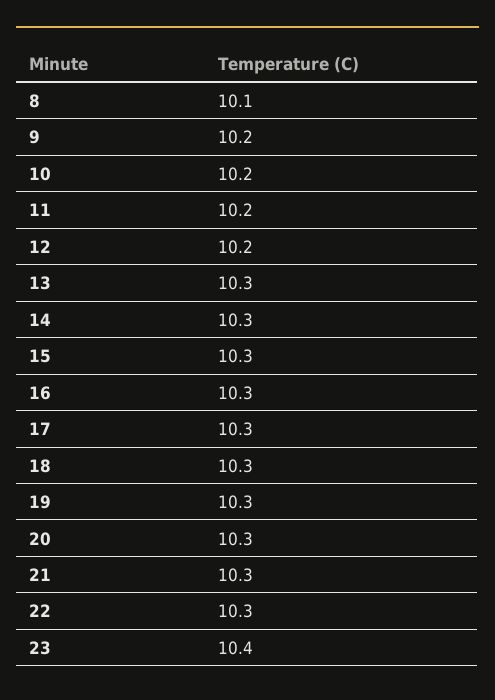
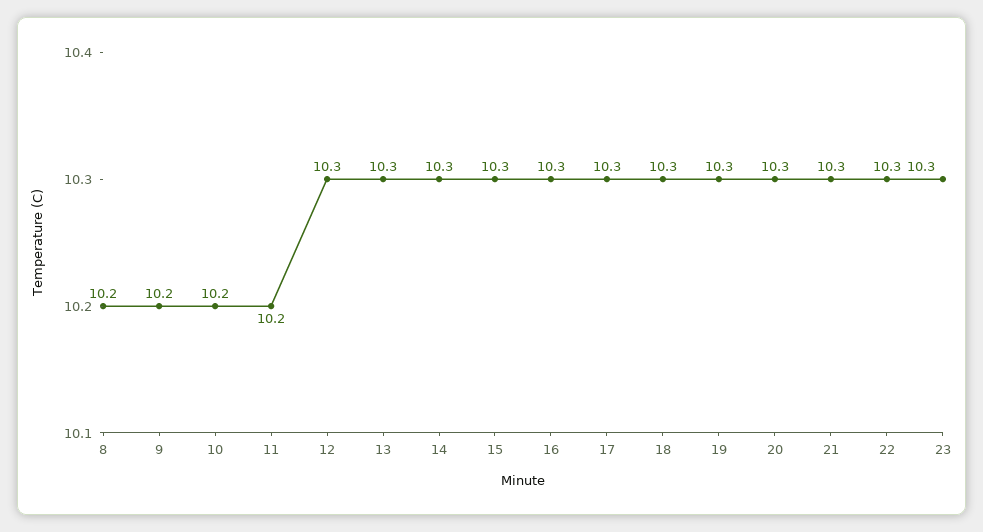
  {
-   "8": 10.1,
+   "8": 10.2,
    "9": 10.2,
    "10": 10.2,
    "11": 10.2,
-   "12": 10.2,
+   "12": 10.3,
    "13": 10.3,
    "14": 10.3,
    "15": 10.3,
    "16": 10.3,
    "17": 10.3,
    "18": 10.3,
    "19": 10.3,
    "20": 10.3,
    "21": 10.3,
    "22": 10.3,
-   "23": 10.4
+   "23": 10.3
  }

